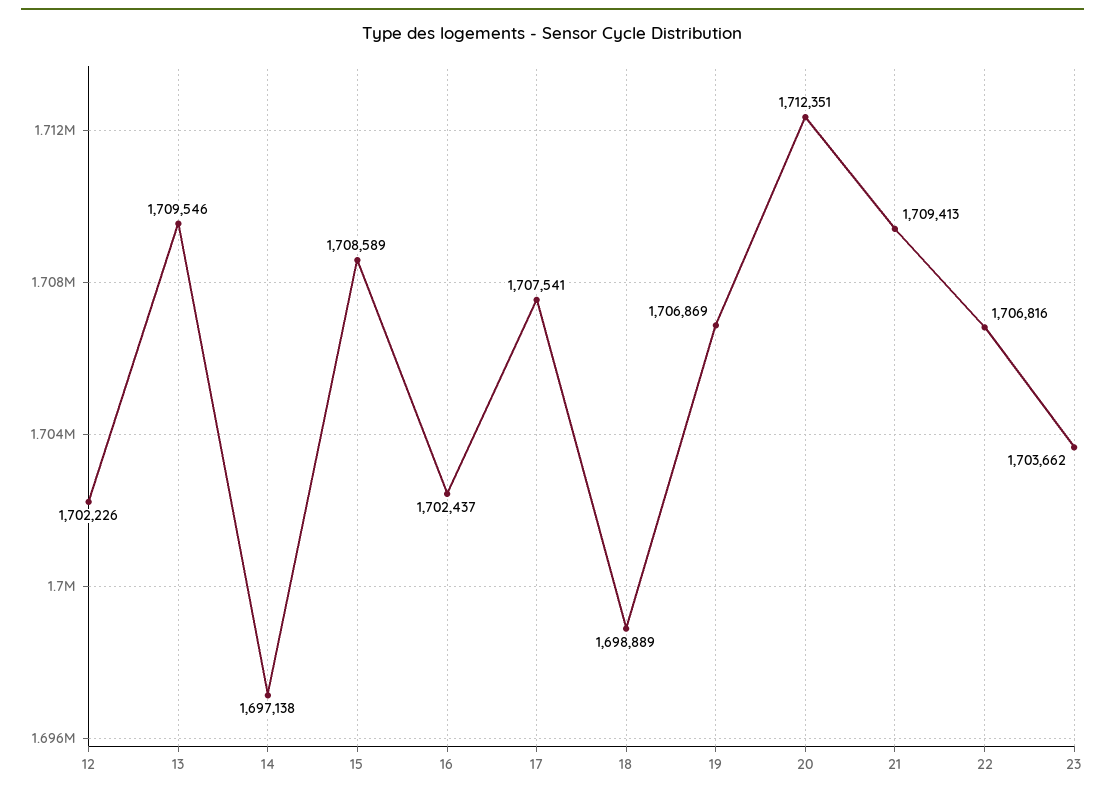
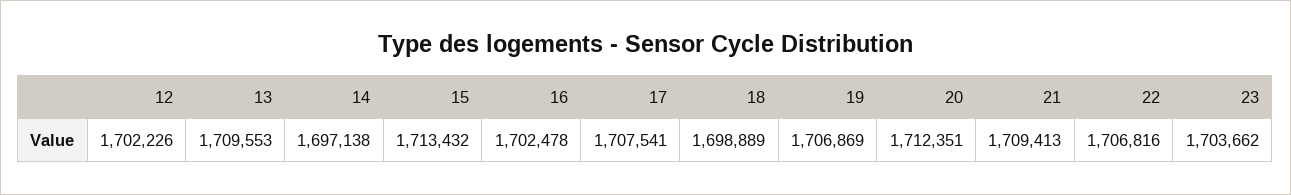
  {
    "12": 1702226,
-   "13": 1709546,
+   "13": 1709553,
    "14": 1697138,
-   "15": 1708589,
+   "15": 1713432,
-   "16": 1702437,
+   "16": 1702478,
    "17": 1707541,
    "18": 1698889,
    "19": 1706869,
    "20": 1712351,
    "21": 1709413,
    "22": 1706816,
    "23": 1703662
  }

